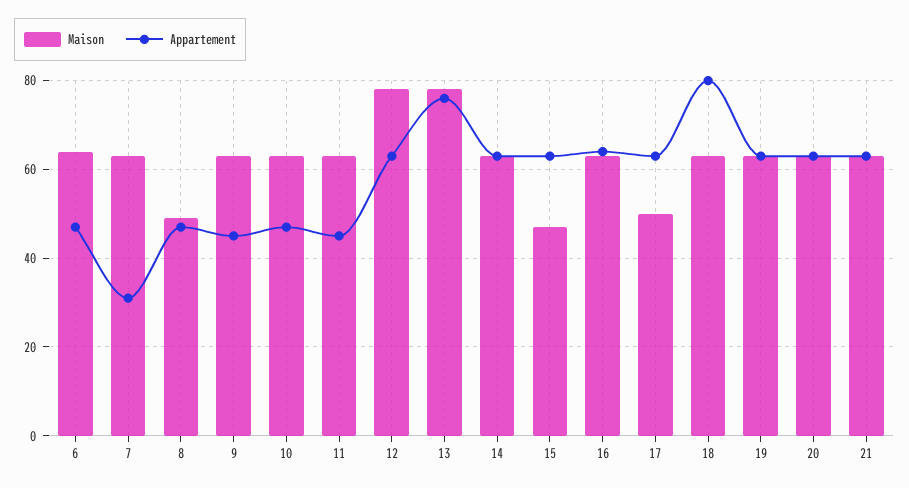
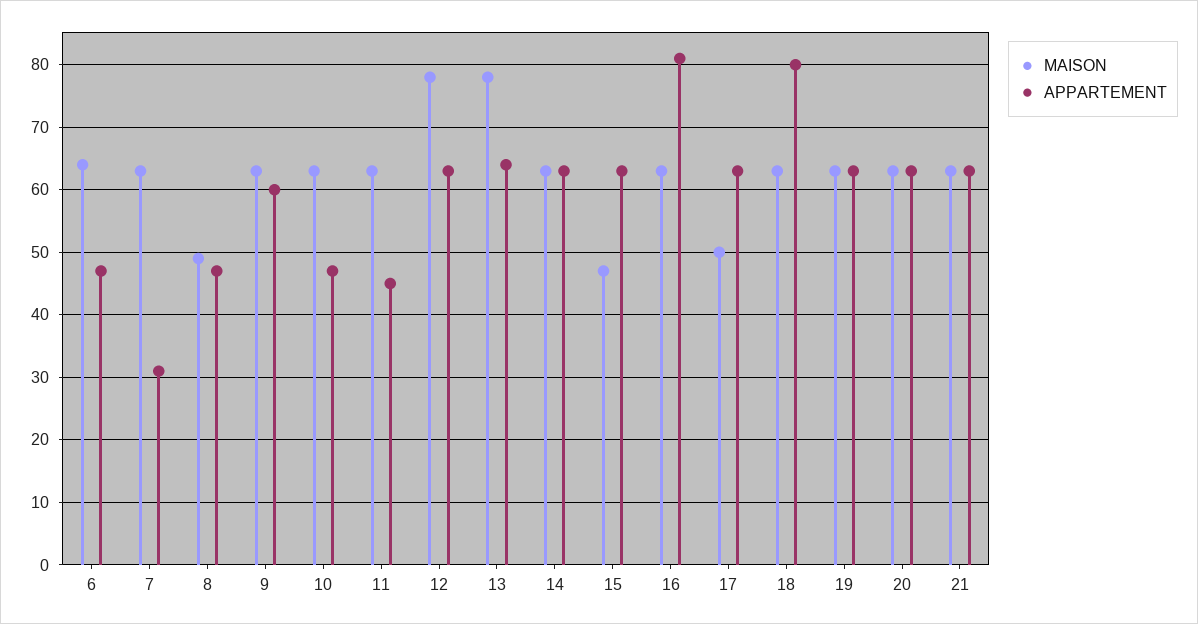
  {
    "Maison": {
      "6": 64,
      "7": 63,
      "8": 49,
      "9": 63,
      "10": 63,
      "11": 63,
      "12": 78,
      "13": 78,
      "14": 63,
      "15": 47,
      "16": 63,
      "17": 50,
      "18": 63,
      "19": 63,
      "20": 63,
      "21": 63
    },
    "Appartement": {
      "6": 47,
      "7": 31,
      "8": 47,
-     "9": 45,
+     "9": 60,
      "10": 47,
      "11": 45,
      "12": 63,
-     "13": 75,
+     "13": 64,
      "14": 63,
      "15": 63,
-     "16": 65,
+     "16": 81,
      "17": 63,
      "18": 80,
      "19": 63,
      "20": 63,
      "21": 63
    }
  }

